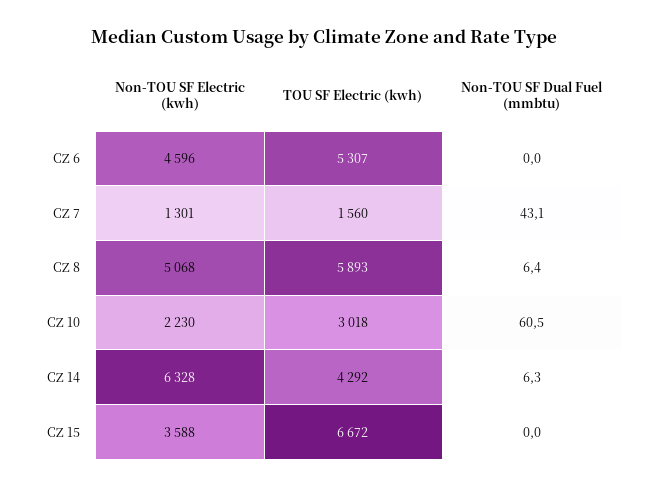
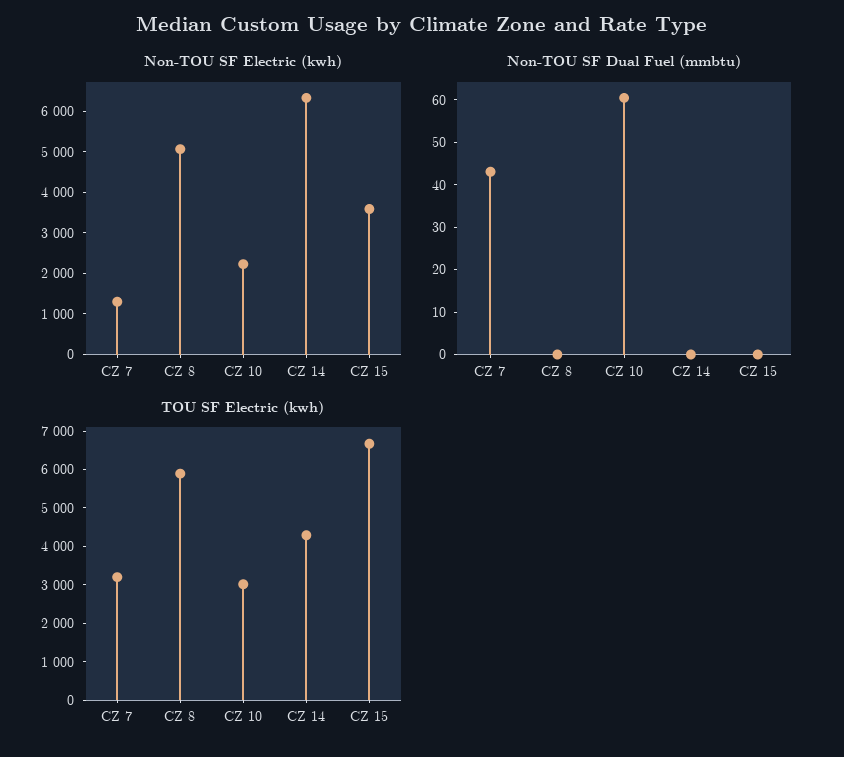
  {
    "Non-TOU SF Electric (kwh)": {
-     "CZ 6": 4596,
      "CZ 7": 1301,
      "CZ 8": 5068,
      "CZ 10": 2230,
      "CZ 14": 6328,
      "CZ 15": 3588
    },
    "TOU SF Electric (kwh)": {
-     "CZ 6": 5307,
-     "CZ 7": 1560,
+     "CZ 7": 3250,
      "CZ 8": 5893,
      "CZ 10": 3018,
      "CZ 14": 4292,
      "CZ 15": 6672
    },
    "Non-TOU SF Dual Fuel (mmbtu)": {
-     "CZ 6": 0,
      "CZ 7": 43.1,
-     "CZ 8": 6.4,
+     "CZ 8": 0,
      "CZ 10": 60.5,
-     "CZ 14": 6.3,
+     "CZ 14": 0,
      "CZ 15": 0
    }
  }

